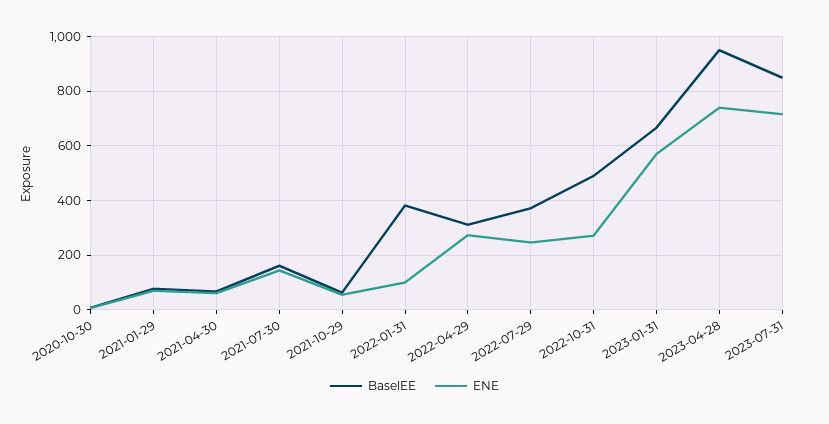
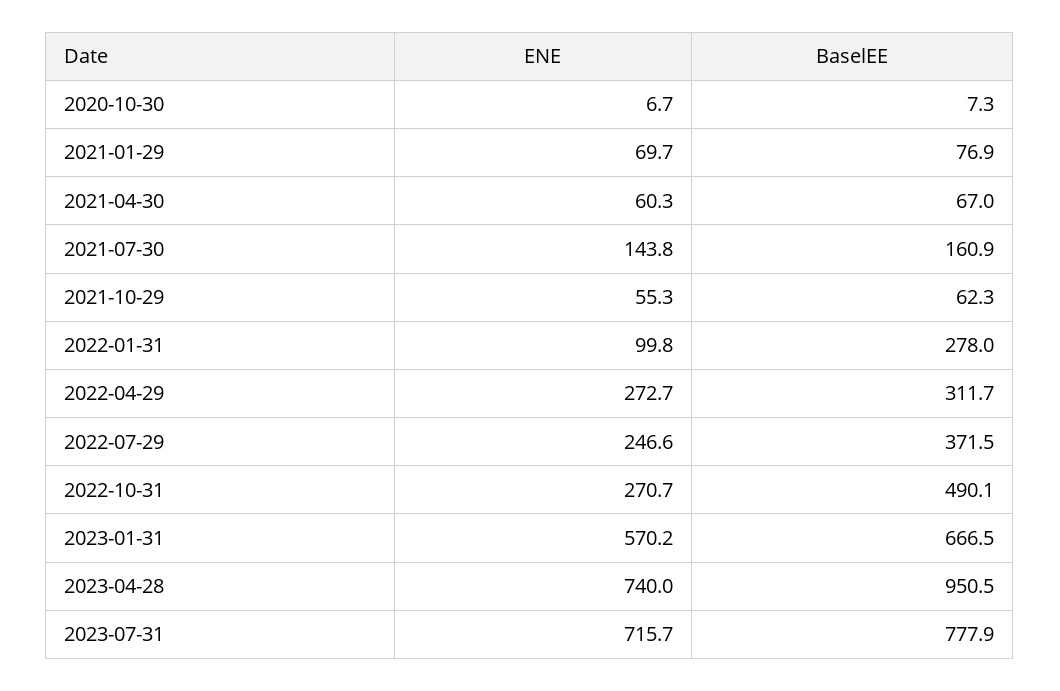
  {
    "BaselEE": {
      "2020-10-30": 7.3,
      "2021-01-29": 76.9,
      "2021-04-30": 67,
      "2021-07-30": 160.9,
      "2021-10-29": 62.3,
-     "2022-01-31": 375,
+     "2022-01-31": 278,
      "2022-04-29": 311.7,
      "2022-07-29": 371.5,
      "2022-10-31": 490.1,
      "2023-01-31": 666.5,
      "2023-04-28": 950.5,
-     "2023-07-31": 850
+     "2023-07-31": 777.9
    },
    "ENE": {
      "2020-10-30": 6.7,
      "2021-01-29": 69.7,
      "2021-04-30": 60.3,
      "2021-07-30": 143.8,
      "2021-10-29": 55.3,
      "2022-01-31": 99.8,
      "2022-04-29": 272.7,
      "2022-07-29": 246.6,
      "2022-10-31": 270.7,
      "2023-01-31": 570.2,
      "2023-04-28": 740,
      "2023-07-31": 715.7
    }
  }

